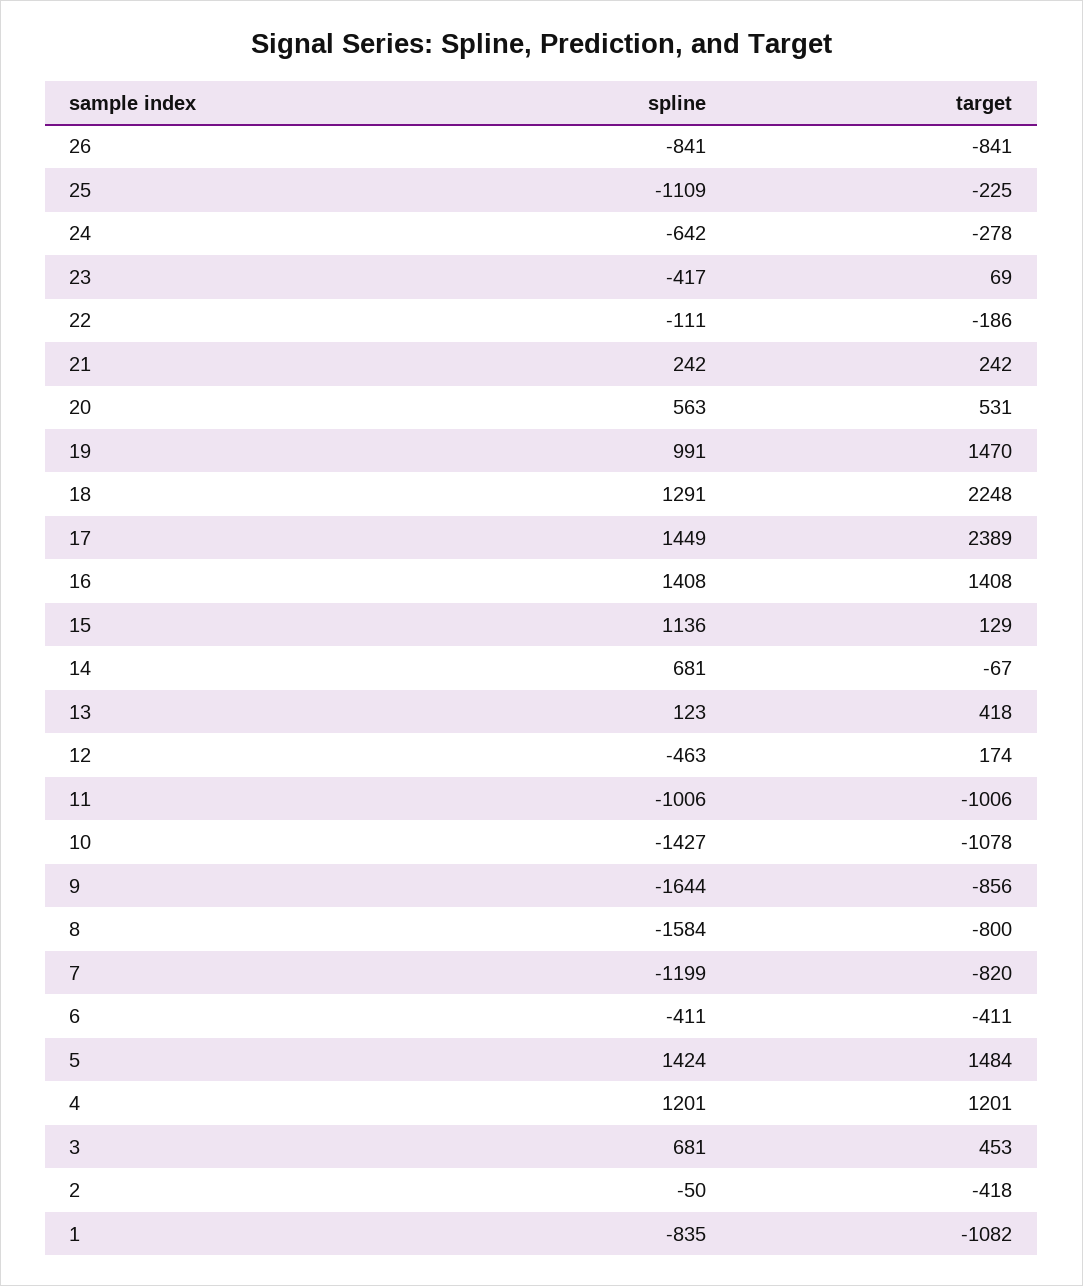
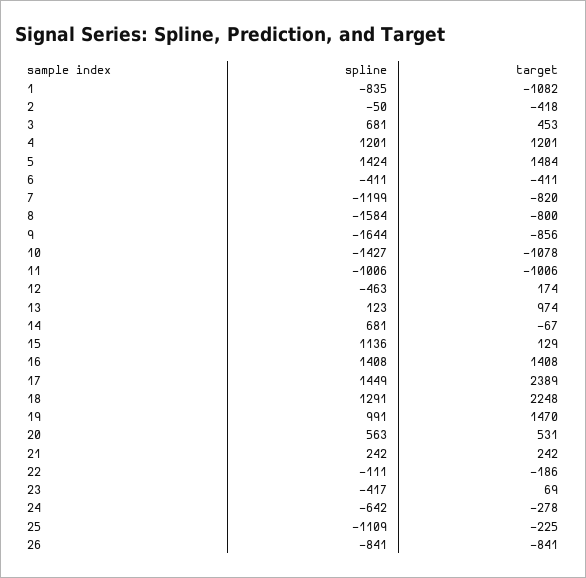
  {
    "spline": {
      "26": -841,
      "25": -1109,
      "24": -642,
      "23": -417,
      "22": -111,
      "21": 242,
      "20": 563,
      "19": 991,
      "18": 1291,
      "17": 1449,
      "16": 1408,
      "15": 1136,
      "14": 681,
      "13": 123,
      "12": -463,
      "11": -1006,
      "10": -1427,
      "9": -1644,
      "8": -1584,
      "7": -1199,
      "6": -411,
      "5": 1424,
      "4": 1201,
      "3": 681,
      "2": -50,
      "1": -835
    },
    "target": {
      "26": -841,
      "25": -225,
      "24": -278,
      "23": 69,
      "22": -186,
      "21": 242,
      "20": 531,
      "19": 1470,
      "18": 2248,
      "17": 2389,
      "16": 1408,
      "15": 129,
      "14": -67,
-     "13": 418,
+     "13": 974,
      "12": 174,
      "11": -1006,
      "10": -1078,
      "9": -856,
      "8": -800,
      "7": -820,
      "6": -411,
      "5": 1484,
      "4": 1201,
      "3": 453,
      "2": -418,
      "1": -1082
    }
  }

